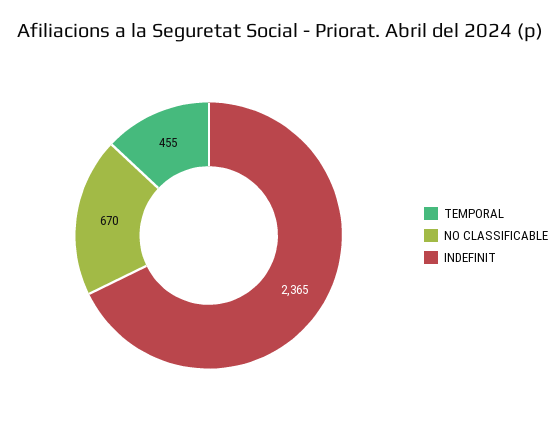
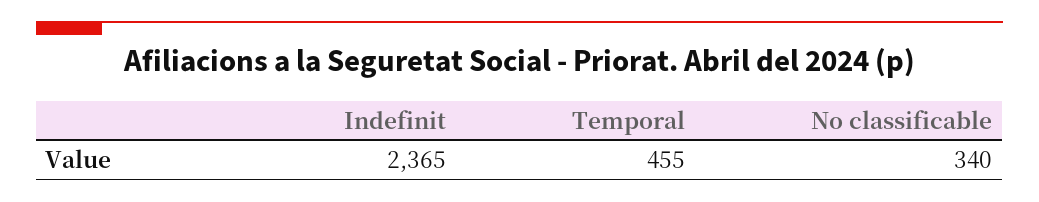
  {
    "TEMPORAL": 455,
-   "NO CLASSIFICABLE": 670,
+   "NO CLASSIFICABLE": 340,
    "INDEFINIT": 2365
  }

